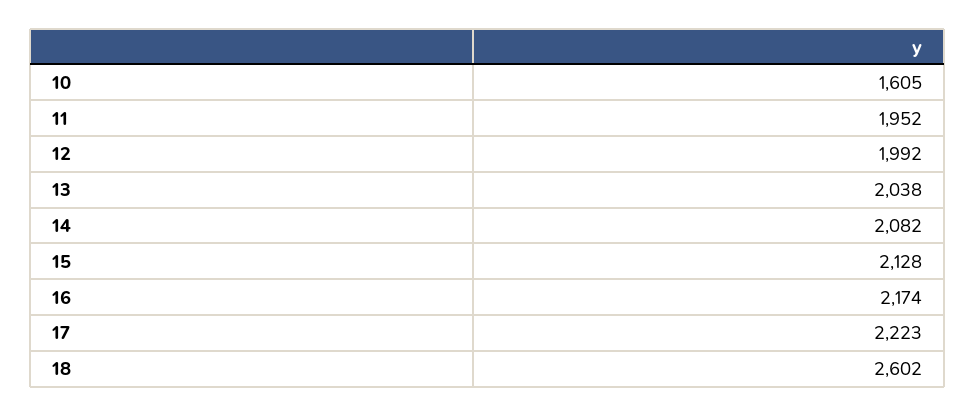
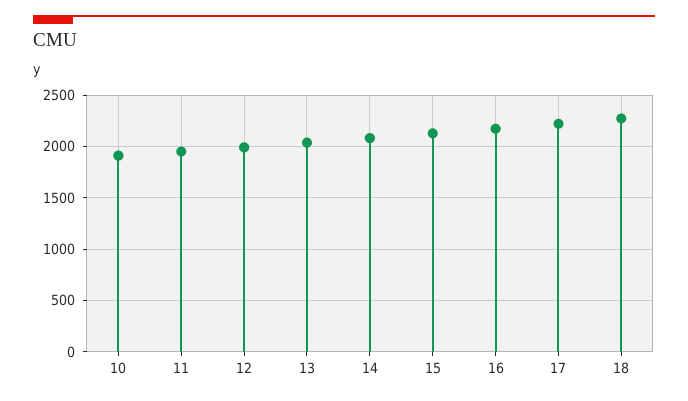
  {
-   "10": 1605,
+   "10": 1900,
    "11": 1952,
    "12": 1992,
    "13": 2038,
    "14": 2082,
    "15": 2128,
    "16": 2174,
    "17": 2223,
-   "18": 2602
+   "18": 2300
  }

